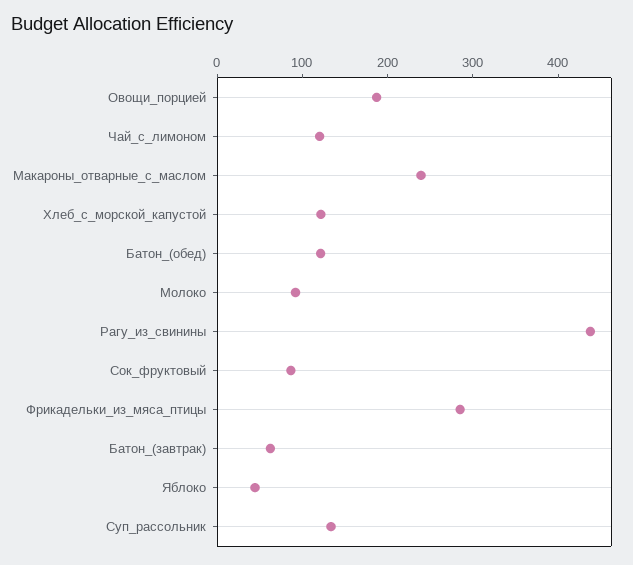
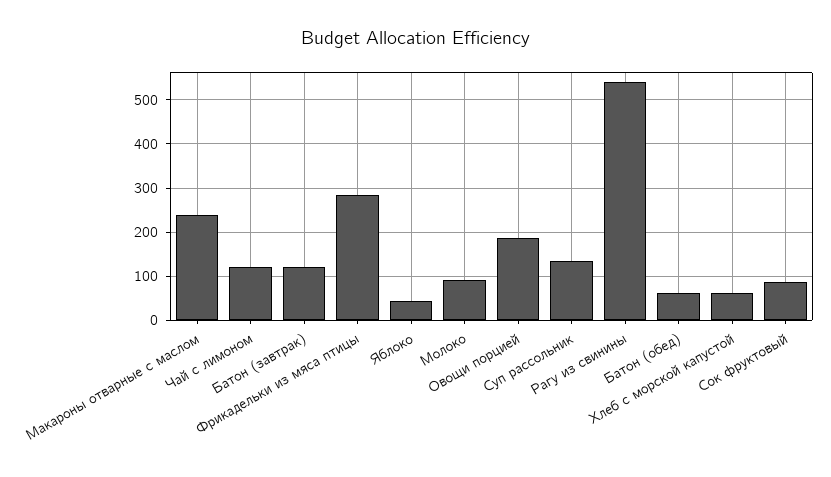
  {
    "Овощи_порцией": 180,
    "Чай_с_лимоном": 120,
    "Макароны_отварные_с_маслом": 240,
-   "Хлеб_с_морской_капустой": 120,
+   "Хлеб_с_морской_капустой": 60,
-   "Батон_(обед)": 120,
+   "Батон_(обед)": 60,
    "Молоко": 100,
-   "Рагу_из_свинины": 440,
+   "Рагу_из_свинины": 540,
    "Сок_фруктовый": 80,
    "Фрикадельки_из_мяса_птицы": 280,
-   "Батон_(завтрак)": 60,
+   "Батон_(завтрак)": 120,
    "Яблоко": 40,
    "Суп_рассольник": 140
  }

